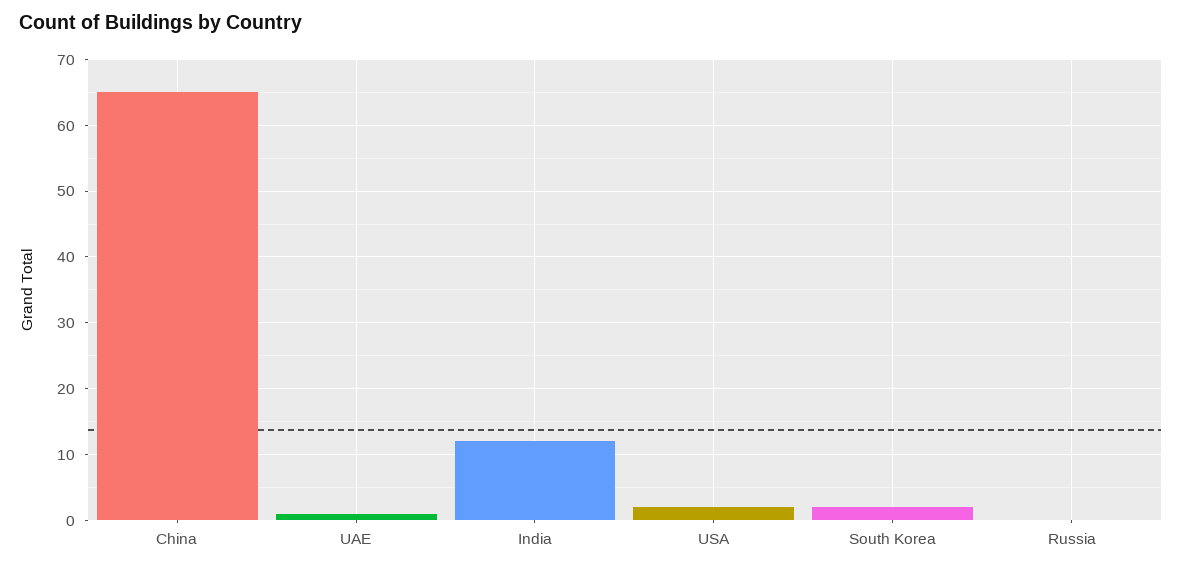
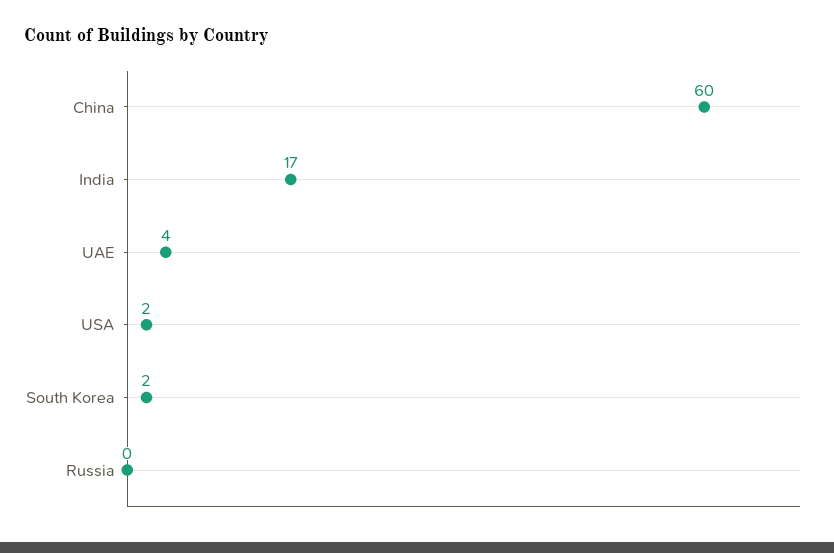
  {
-   "China": 65,
+   "China": 60,
-   "UAE": 1,
+   "UAE": 4,
-   "India": 12,
+   "India": 17,
    "USA": 2,
    "South Korea": 2,
    "Russia": 0
  }

